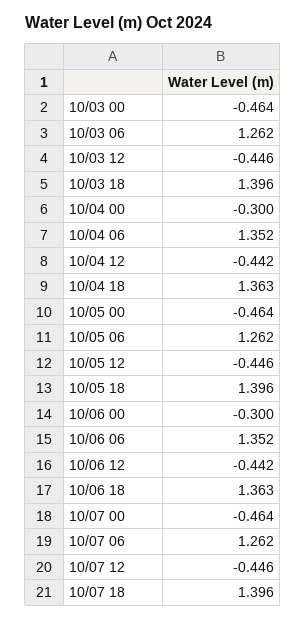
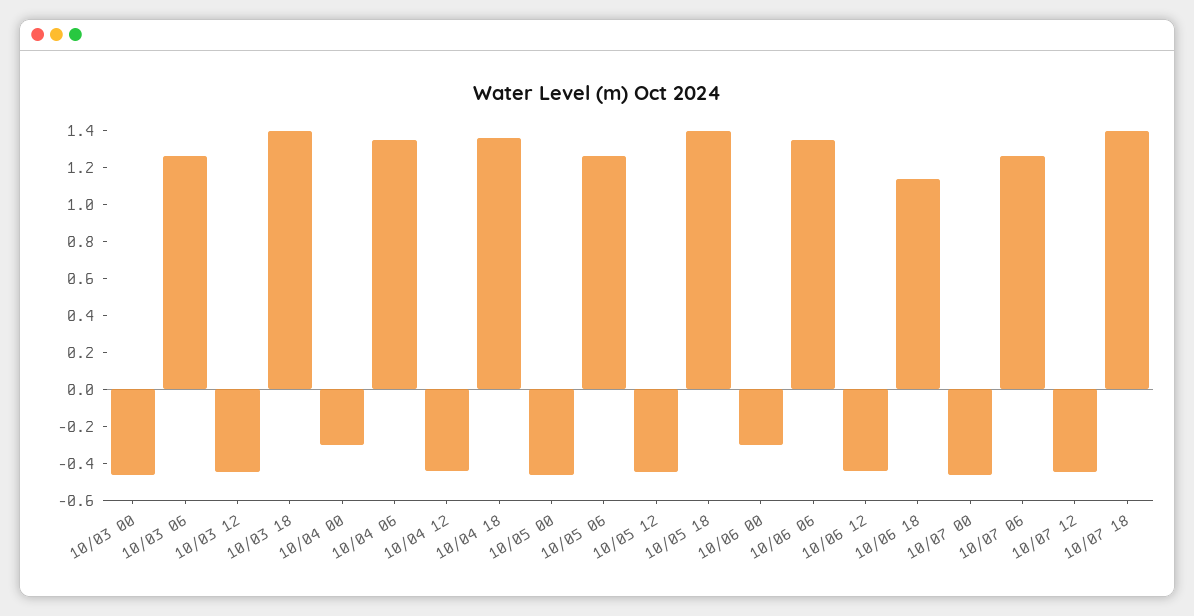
  {
    "10/03 00": -0.464,
    "10/03 06": 1.262,
    "10/03 12": -0.446,
    "10/03 18": 1.396,
    "10/04 00": -0.3,
    "10/04 06": 1.352,
    "10/04 12": -0.442,
    "10/04 18": 1.363,
    "10/05 00": -0.464,
    "10/05 06": 1.262,
    "10/05 12": -0.446,
    "10/05 18": 1.396,
    "10/06 00": -0.3,
    "10/06 06": 1.352,
    "10/06 12": -0.442,
-   "10/06 18": 1.363,
+   "10/06 18": 1.15,
    "10/07 00": -0.464,
    "10/07 06": 1.262,
    "10/07 12": -0.446,
    "10/07 18": 1.396
  }

